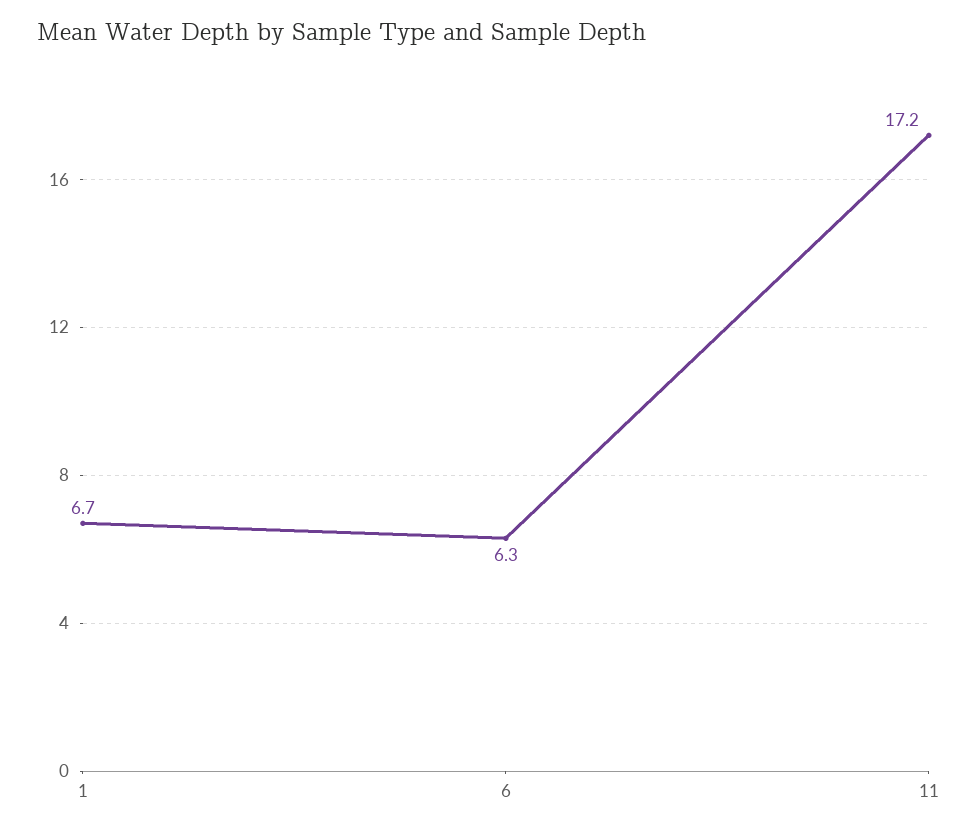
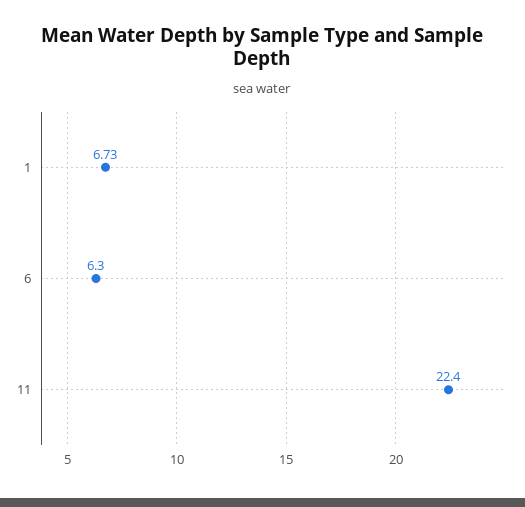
  {
    "1": 6.73,
    "6": 6.3,
-   "11": 17.2
+   "11": 22.4
  }

